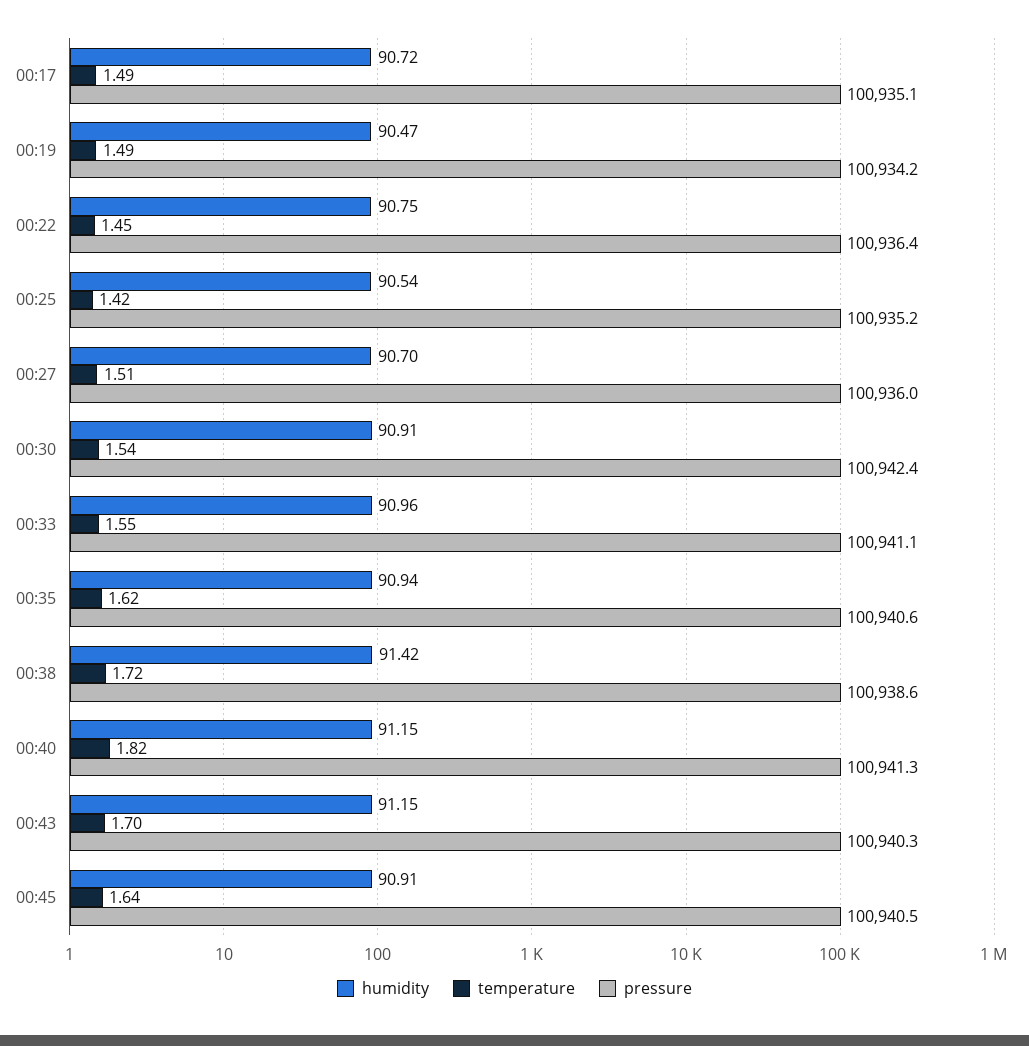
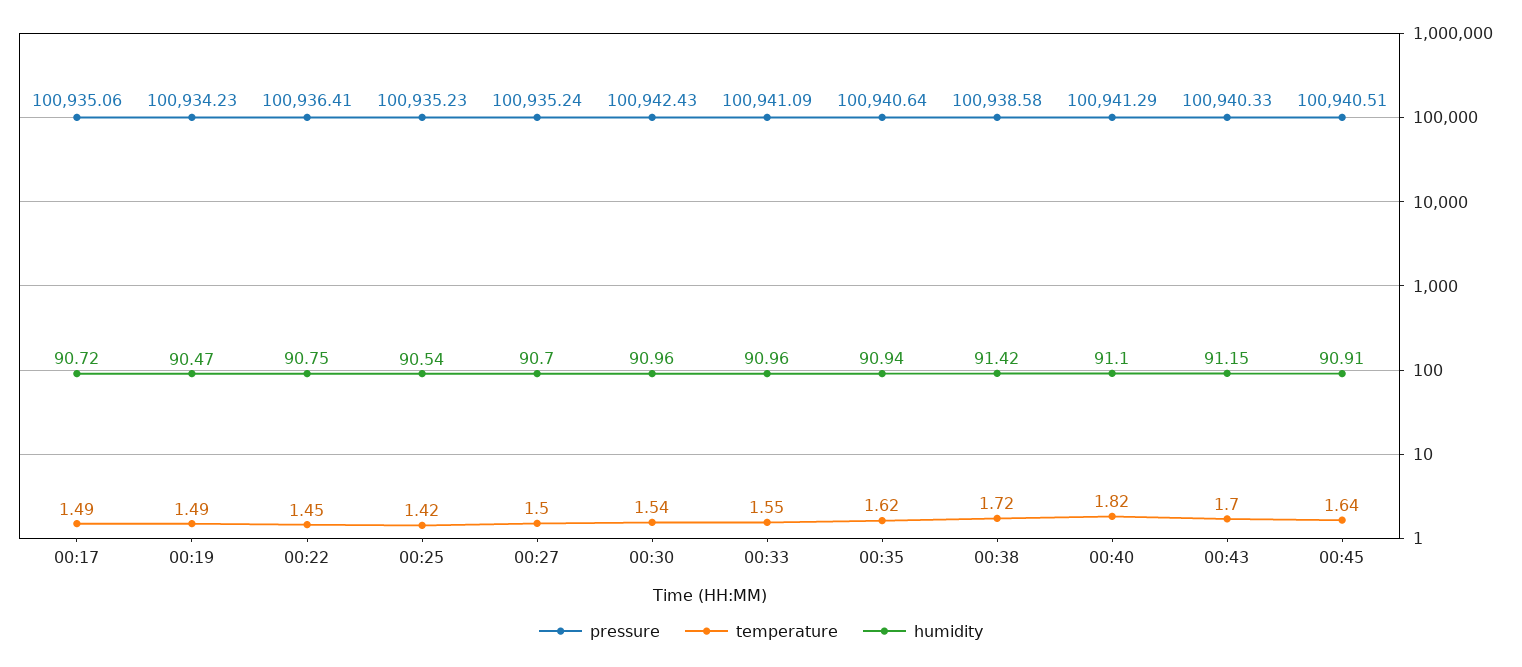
  {
    "humidity": {
      "00:17": 90.72,
      "00:19": 90.47,
      "00:22": 90.75,
      "00:25": 90.54,
      "00:27": 90.7,
-     "00:30": 90.91,
+     "00:30": 90.96,
      "00:33": 90.96,
      "00:35": 90.94,
      "00:38": 91.42,
-     "00:40": 91.15,
+     "00:40": 91.1,
      "00:43": 91.15,
      "00:45": 90.91
    },
    "temperature": {
      "00:17": 1.49,
      "00:19": 1.49,
      "00:22": 1.45,
      "00:25": 1.42,
-     "00:27": 1.51,
+     "00:27": 1.5,
      "00:30": 1.54,
      "00:33": 1.55,
      "00:35": 1.62,
      "00:38": 1.72,
      "00:40": 1.82,
      "00:43": 1.7,
      "00:45": 1.64
    },
    "pressure": {
      "00:17": 100935.06,
      "00:19": 100934.23,
      "00:22": 100936.41,
      "00:25": 100935.23,
-     "00:27": 100936,
+     "00:27": 100935.24,
      "00:30": 100942.43,
      "00:33": 100941.09,
      "00:35": 100940.64,
      "00:38": 100938.58,
      "00:40": 100941.29,
      "00:43": 100940.33,
      "00:45": 100940.51
    }
  }

